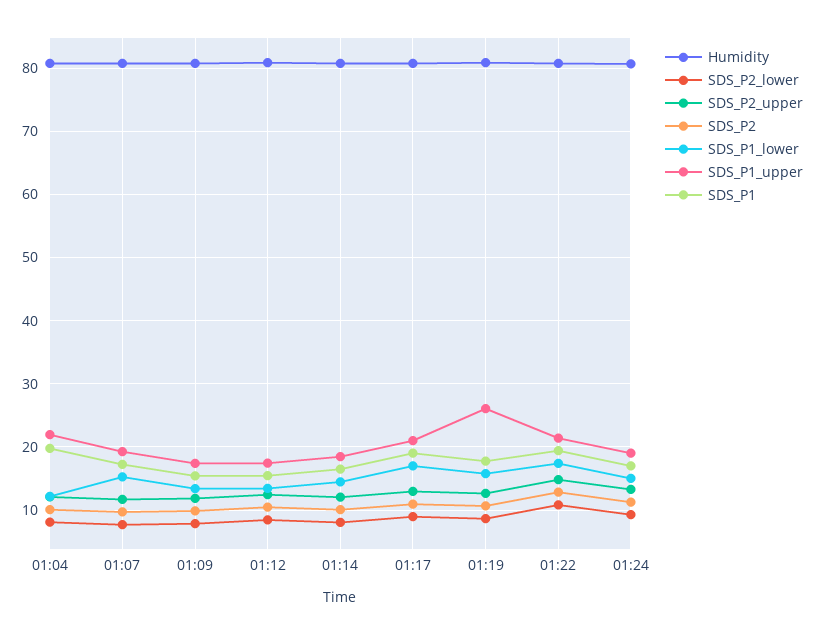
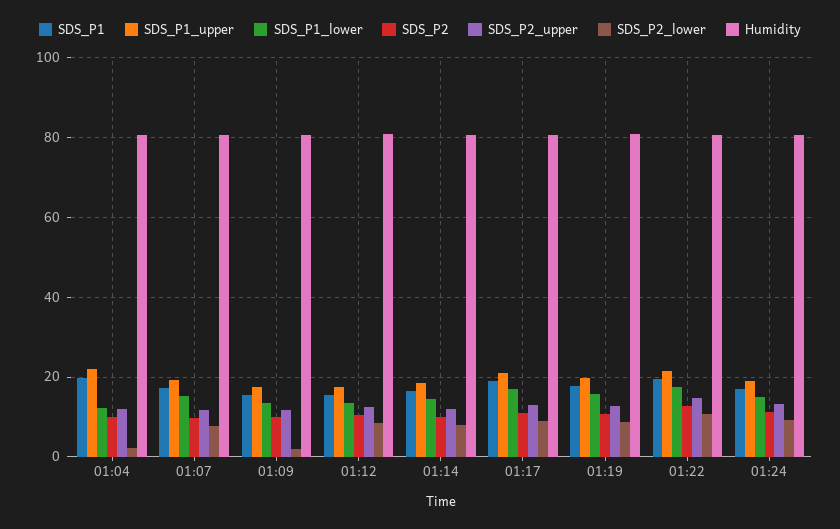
  {
    "Humidity": {
      "01:04": 81,
      "01:07": 81,
      "01:09": 81,
      "01:12": 81,
      "01:14": 81,
      "01:17": 81,
      "01:19": 81,
      "01:22": 81,
      "01:24": 81
    },
    "SDS_P2_lower": {
-     "01:04": 8,
+     "01:04": 2,
      "01:07": 8,
-     "01:09": 8,
+     "01:09": 2,
      "01:12": 8,
      "01:14": 8,
      "01:17": 9,
      "01:19": 9,
      "01:22": 11,
      "01:24": 9
    },
    "SDS_P2_upper": {
      "01:04": 12,
      "01:07": 12,
      "01:09": 12,
      "01:12": 12,
      "01:14": 12,
      "01:17": 13,
      "01:19": 13,
      "01:22": 15,
      "01:24": 13
    },
    "SDS_P2": {
      "01:04": 10,
      "01:07": 10,
      "01:09": 10,
      "01:12": 10,
      "01:14": 10,
      "01:17": 11,
      "01:19": 11,
      "01:22": 13,
      "01:24": 11
    },
    "SDS_P1_lower": {
      "01:04": 12,
      "01:07": 15,
      "01:09": 13,
      "01:12": 13,
      "01:14": 14,
      "01:17": 17,
      "01:19": 16,
      "01:22": 17,
      "01:24": 15
    },
    "SDS_P1_upper": {
      "01:04": 22,
      "01:07": 19,
      "01:09": 17,
      "01:12": 17,
      "01:14": 18,
      "01:17": 21,
-     "01:19": 26,
+     "01:19": 20,
      "01:22": 21,
      "01:24": 19
    },
    "SDS_P1": {
      "01:04": 20,
      "01:07": 17,
      "01:09": 15,
      "01:12": 15,
      "01:14": 16,
      "01:17": 19,
      "01:19": 18,
      "01:22": 19,
      "01:24": 17
    }
  }

